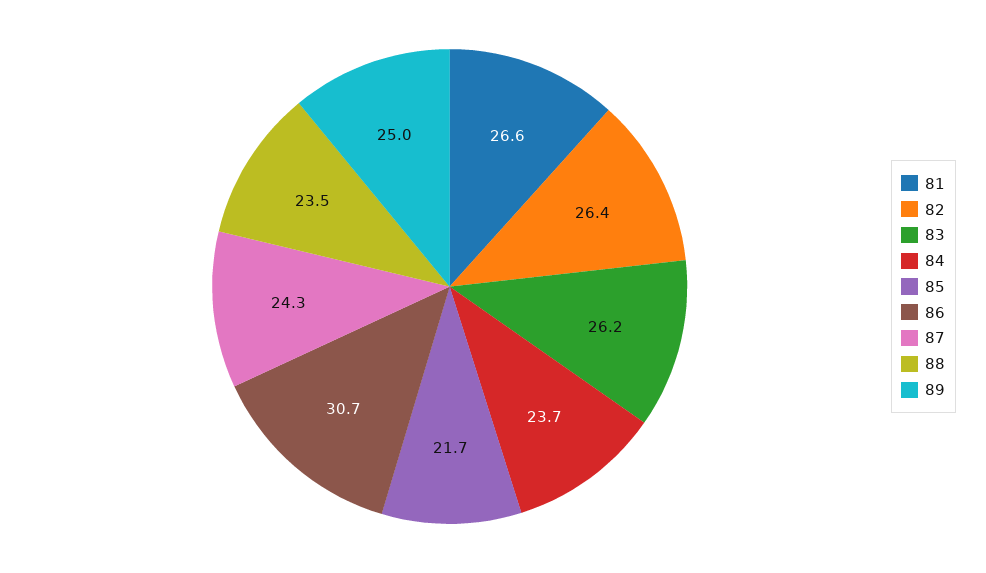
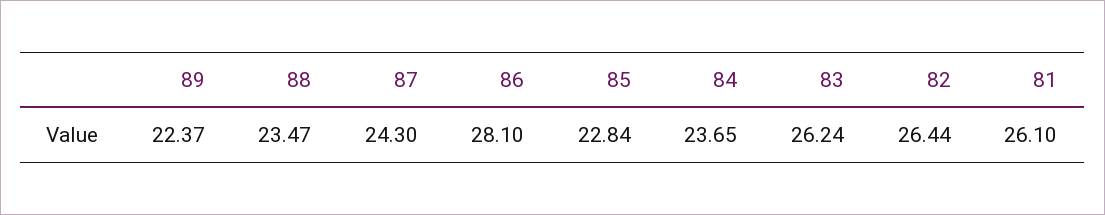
  {
-   "81": 26.6,
+   "81": 26.1,
    "82": 26.44,
    "83": 26.24,
    "84": 23.65,
-   "85": 21.7,
+   "85": 22.84,
-   "86": 30.7,
+   "86": 28.1,
    "87": 24.3,
    "88": 23.47,
-   "89": 25
+   "89": 22.37
  }

